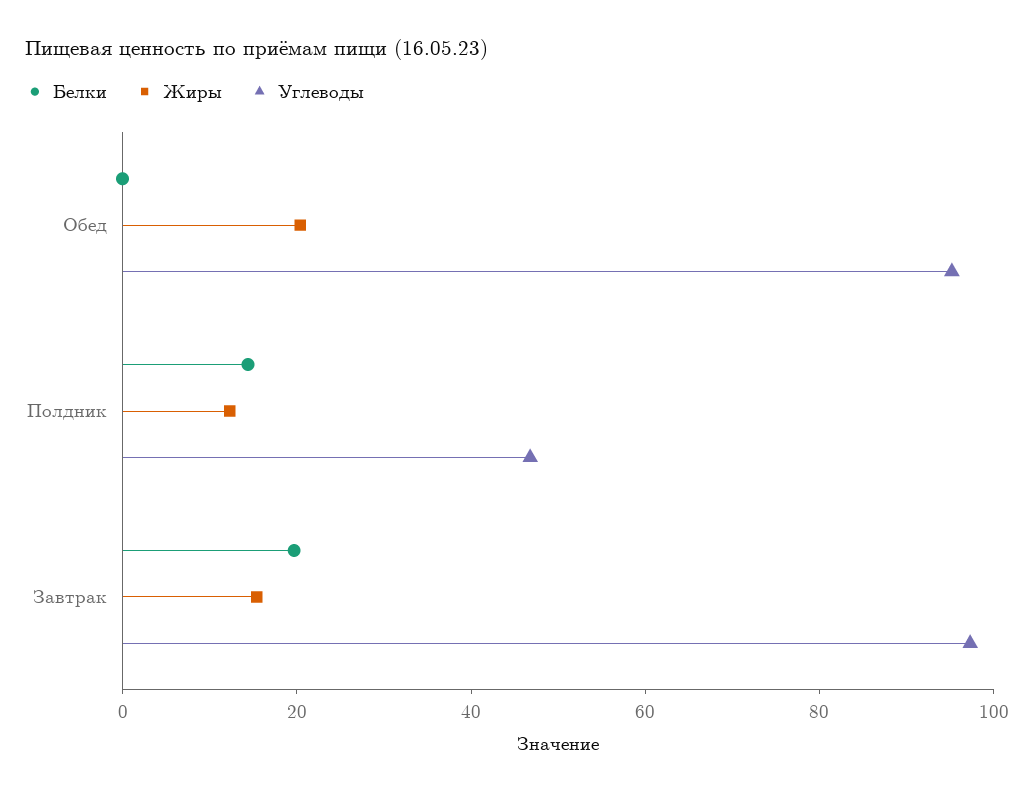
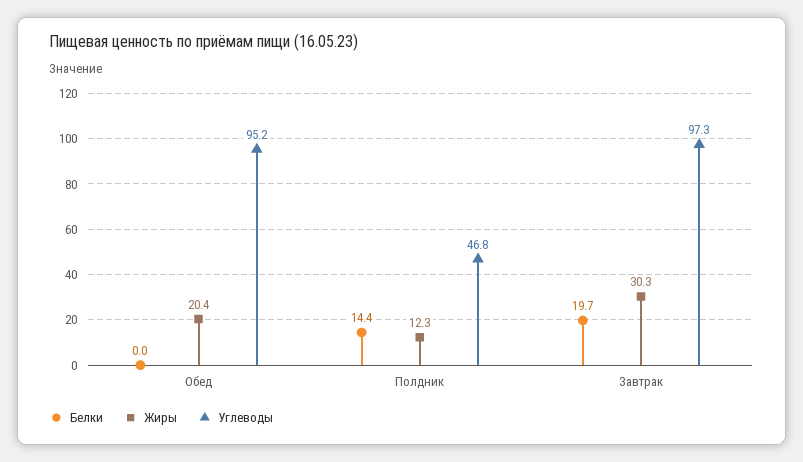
  {
    "Белки": {
      "Обед": 0,
      "Полдник": 14.4,
      "Завтрак": 19.7
    },
    "Жиры": {
      "Обед": 20.4,
      "Полдник": 12.3,
-     "Завтрак": 15
+     "Завтрак": 30.3
    },
    "Углеводы": {
      "Обед": 95.2,
      "Полдник": 46.8,
      "Завтрак": 97.3
    }
  }

